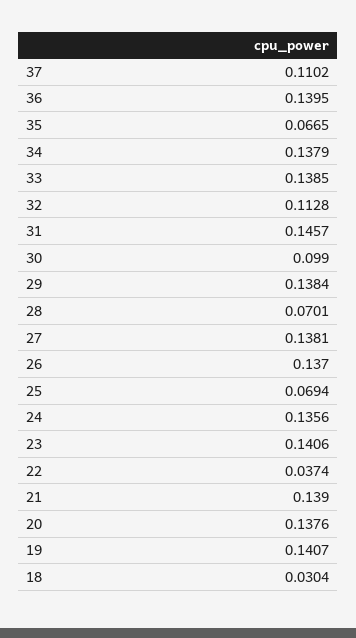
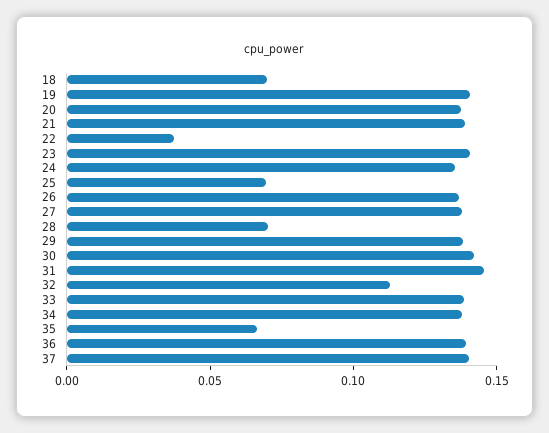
  {
-   "37": 0.1102,
+   "37": 0.14,
    "36": 0.1395,
    "35": 0.0665,
    "34": 0.1379,
    "33": 0.1385,
    "32": 0.1128,
    "31": 0.1457,
-   "30": 0.099,
+   "30": 0.14,
    "29": 0.1384,
    "28": 0.0701,
    "27": 0.1381,
    "26": 0.137,
    "25": 0.0694,
    "24": 0.1356,
    "23": 0.1406,
    "22": 0.0374,
    "21": 0.139,
    "20": 0.1376,
    "19": 0.1407,
-   "18": 0.0304
+   "18": 0.07
  }

